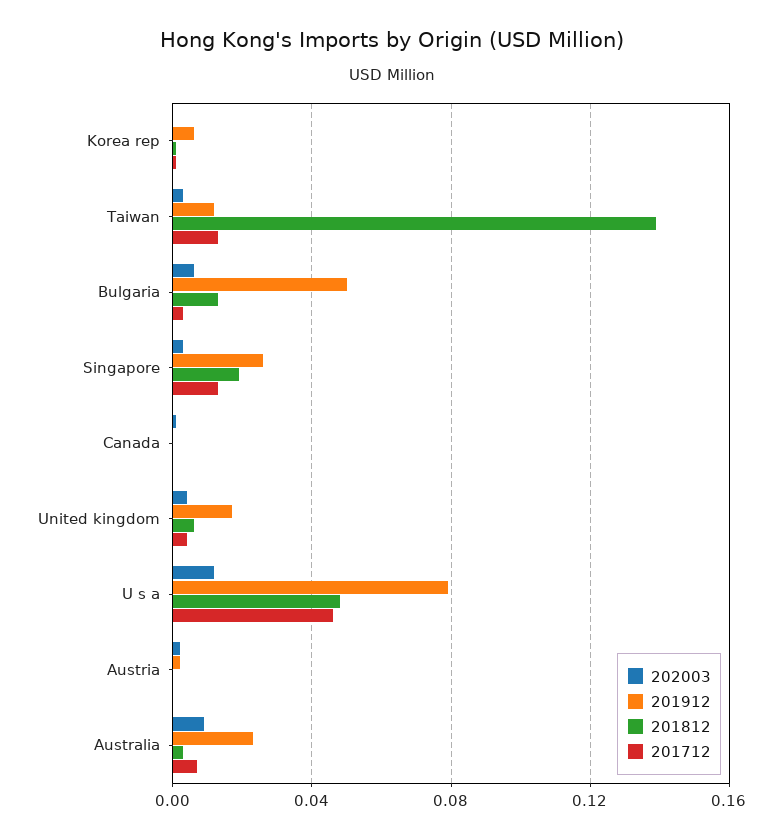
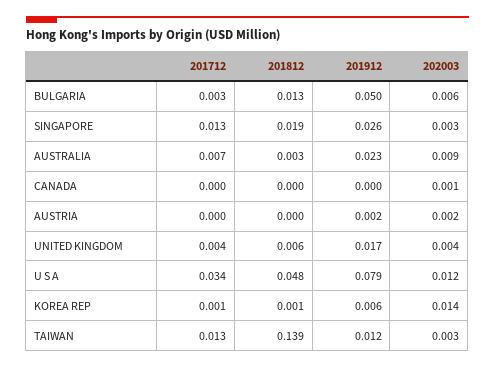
  {
    "202003": {
-     "Korea rep": 0,
+     "Korea rep": 0.014,
      "Taiwan": 0.003,
      "Bulgaria": 0.006,
      "Singapore": 0.003,
      "Canada": 0.001,
      "United kingdom": 0.004,
      "U s a": 0.012,
      "Austria": 0.002,
      "Australia": 0.009
    },
    "201912": {
      "Korea rep": 0.006,
      "Taiwan": 0.012,
      "Bulgaria": 0.05,
      "Singapore": 0.026,
      "Canada": 0,
      "United kingdom": 0.017,
      "U s a": 0.079,
      "Austria": 0.002,
      "Australia": 0.023
    },
    "201812": {
      "Korea rep": 0.001,
      "Taiwan": 0.139,
      "Bulgaria": 0.013,
      "Singapore": 0.019,
      "Canada": 0,
      "United kingdom": 0.006,
      "U s a": 0.048,
      "Austria": 0,
      "Australia": 0.003
    },
    "201712": {
      "Korea rep": 0.001,
      "Taiwan": 0.013,
      "Bulgaria": 0.003,
      "Singapore": 0.013,
      "Canada": 0,
      "United kingdom": 0.004,
-     "U s a": 0.045,
+     "U s a": 0.034,
      "Austria": 0,
      "Australia": 0.007
    }
  }

